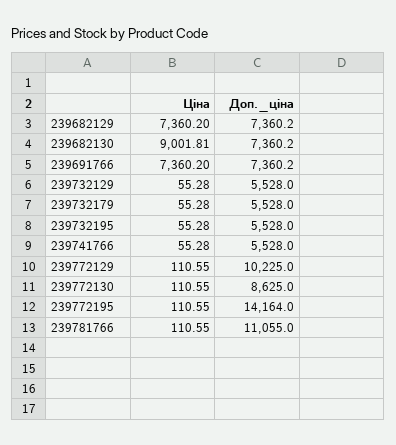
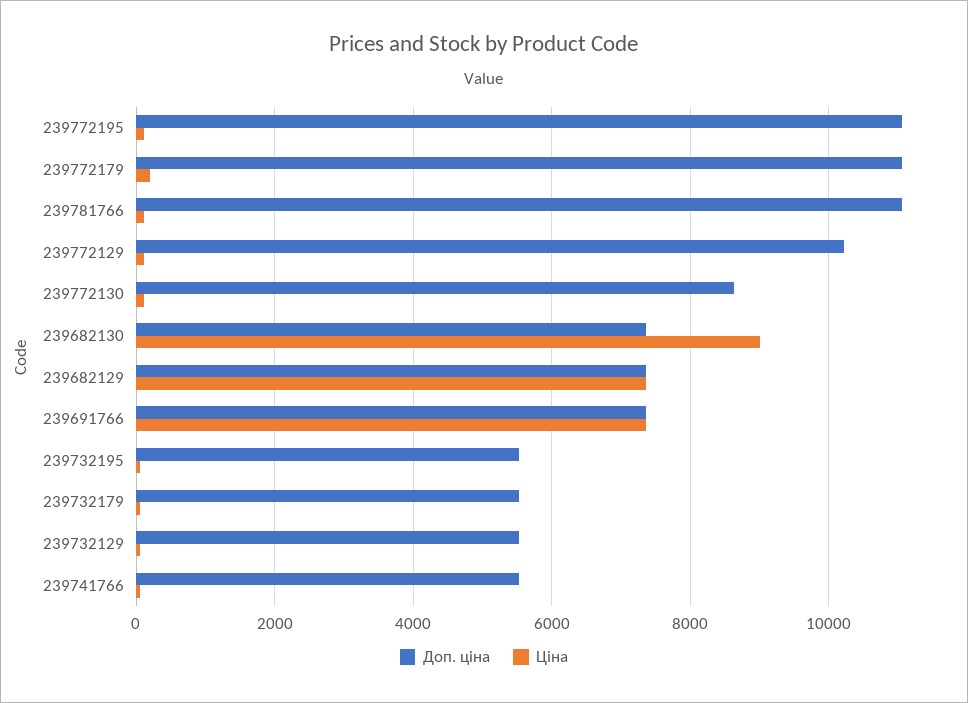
  {
    "Ціна": {
      "239682129": 7360.2,
      "239682130": 9001.81,
      "239691766": 7360.2,
      "239732129": 55.28,
      "239732179": 55.28,
      "239732195": 55.28,
      "239741766": 55.28,
      "239772129": 110.55,
      "239772130": 110.55,
      "239772195": 110.55,
-     "239781766": 110.55
+     "239781766": 110.55,
+     "239772179": 200
    },
    "Доп._ціна": {
      "239682129": 7360.2,
      "239682130": 7360.2,
      "239691766": 7360.2,
      "239732129": 5528,
      "239732179": 5528,
      "239732195": 5528,
      "239741766": 5528,
      "239772129": 10225,
      "239772130": 8625,
-     "239772195": 14164,
+     "239772195": 11000,
-     "239781766": 11055
+     "239781766": 11055,
+     "239772179": 11000
    }
  }

